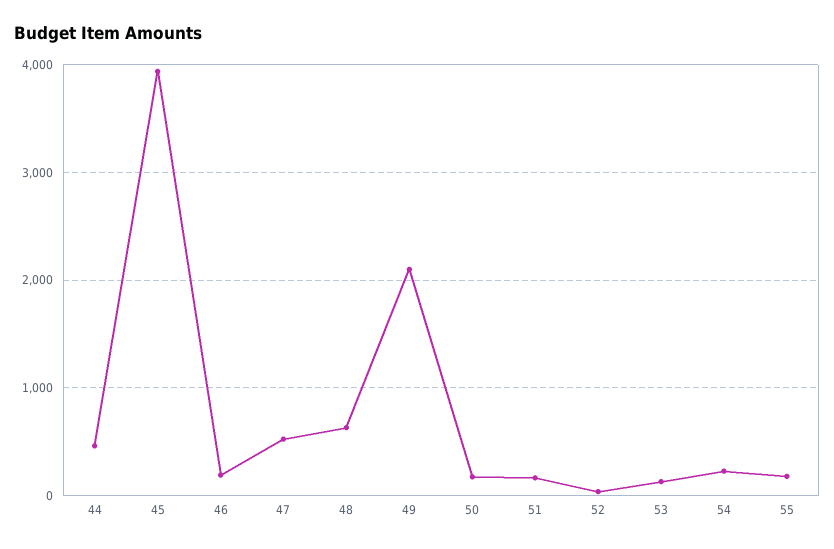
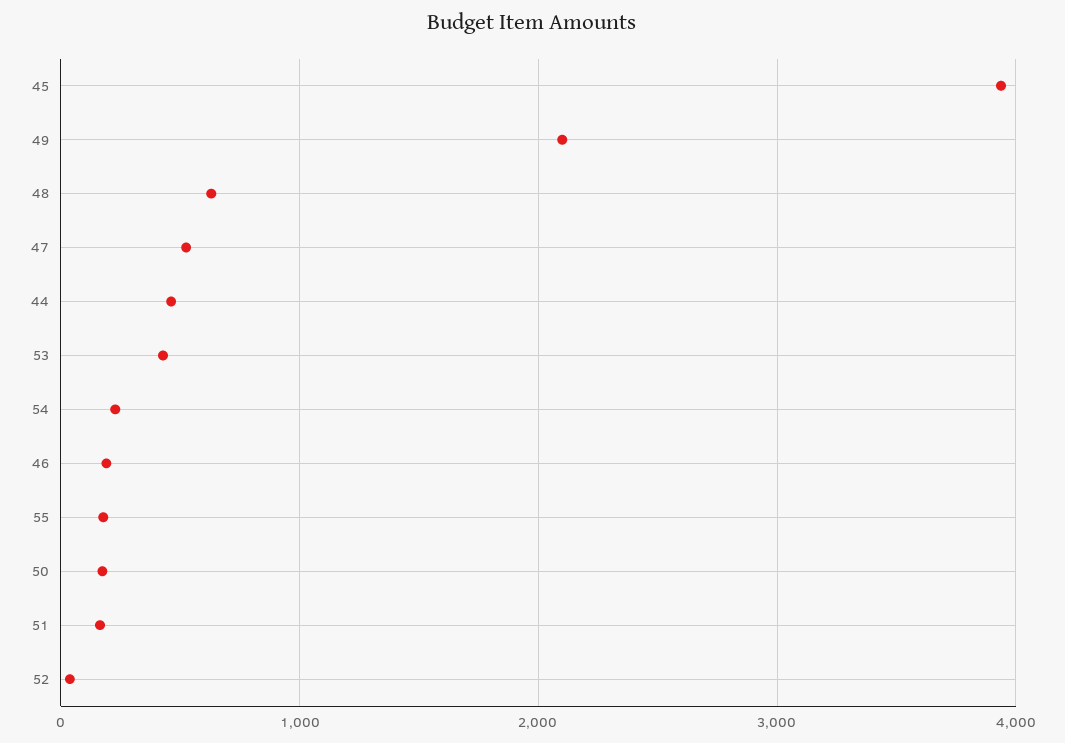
  {
    "44": 500,
    "45": 3900,
    "46": 200,
    "47": 500,
    "48": 600,
    "49": 2100,
    "50": 200,
    "51": 200,
    "52": 0,
-   "53": 100,
+   "53": 400,
    "54": 200,
    "55": 200
  }

